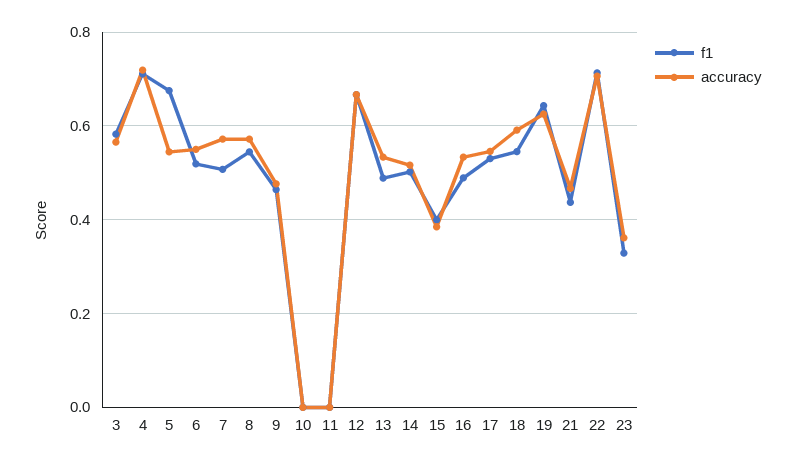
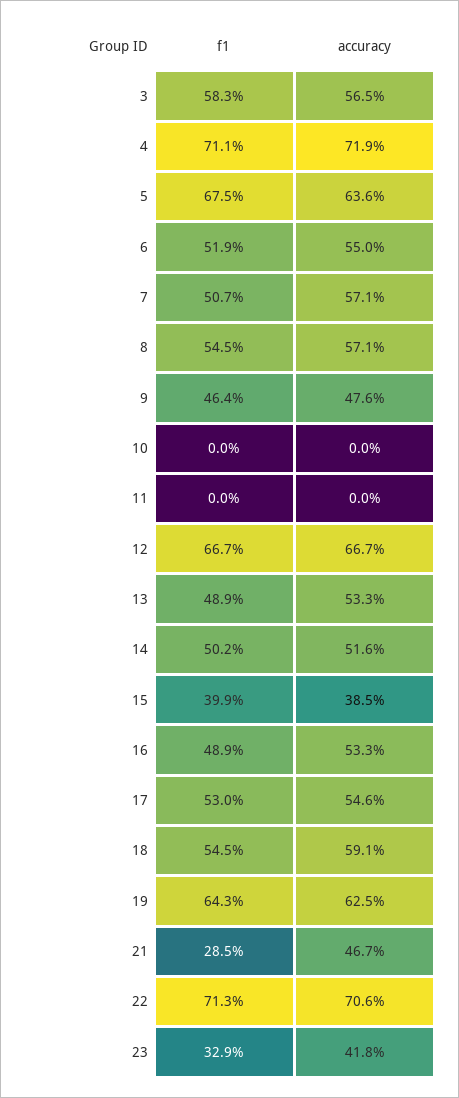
  {
    "f1": {
      "3": 0.583,
      "4": 0.711,
      "5": 0.675,
      "6": 0.519,
      "7": 0.507,
      "8": 0.545,
      "9": 0.464,
      "10": 0,
      "11": 0,
      "12": 0.667,
      "13": 0.489,
      "14": 0.502,
      "15": 0.399,
      "16": 0.489,
      "17": 0.53,
      "18": 0.545,
      "19": 0.643,
-     "21": 0.44,
+     "21": 0.285,
      "22": 0.713,
      "23": 0.329
    },
    "accuracy": {
      "3": 0.565,
      "4": 0.719,
-     "5": 0.54,
+     "5": 0.636,
      "6": 0.55,
      "7": 0.571,
      "8": 0.571,
      "9": 0.476,
      "10": 0,
      "11": 0,
      "12": 0.667,
      "13": 0.533,
      "14": 0.516,
      "15": 0.385,
      "16": 0.533,
      "17": 0.546,
      "18": 0.591,
      "19": 0.625,
      "21": 0.467,
      "22": 0.706,
-     "23": 0.36
+     "23": 0.418
    }
  }

